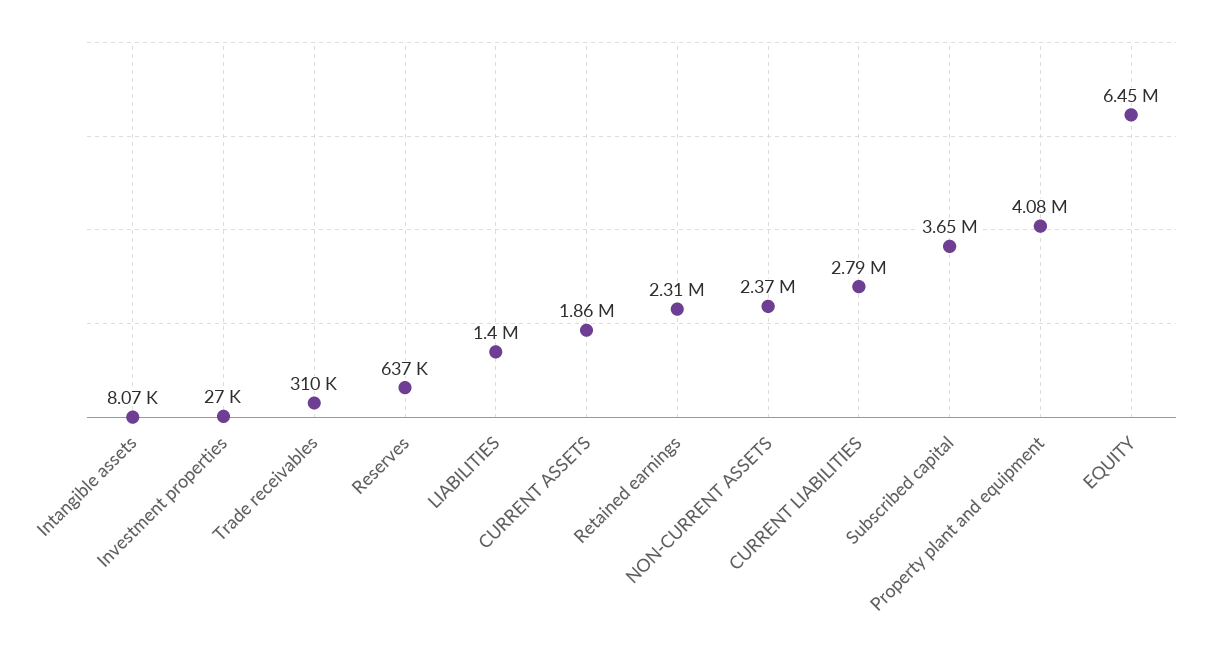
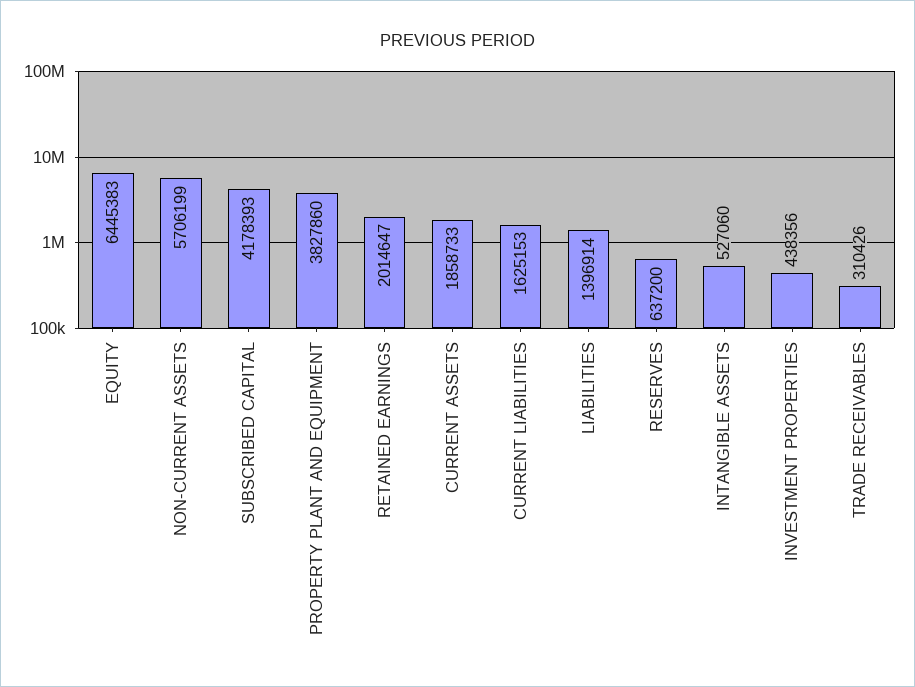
  {
-   "Intangible assets": 8070,
+   "Intangible assets": 527060,
-   "Investment properties": 27000,
+   "Investment properties": 438356,
    "Trade receivables": 310426,
    "Reserves": 637200,
    "LIABILITIES": 1396914,
    "CURRENT ASSETS": 1858733,
-   "Retained earnings": 2310000,
+   "Retained earnings": 2014647,
-   "NON-CURRENT ASSETS": 2370000,
+   "NON-CURRENT ASSETS": 5706199,
-   "CURRENT LIABILITIES": 2790000,
+   "CURRENT LIABILITIES": 1625153,
-   "Subscribed capital": 3650000,
+   "Subscribed capital": 4178393,
-   "Property plant and equipment": 4080000,
+   "Property plant and equipment": 3827860,
    "EQUITY": 6445383
  }

